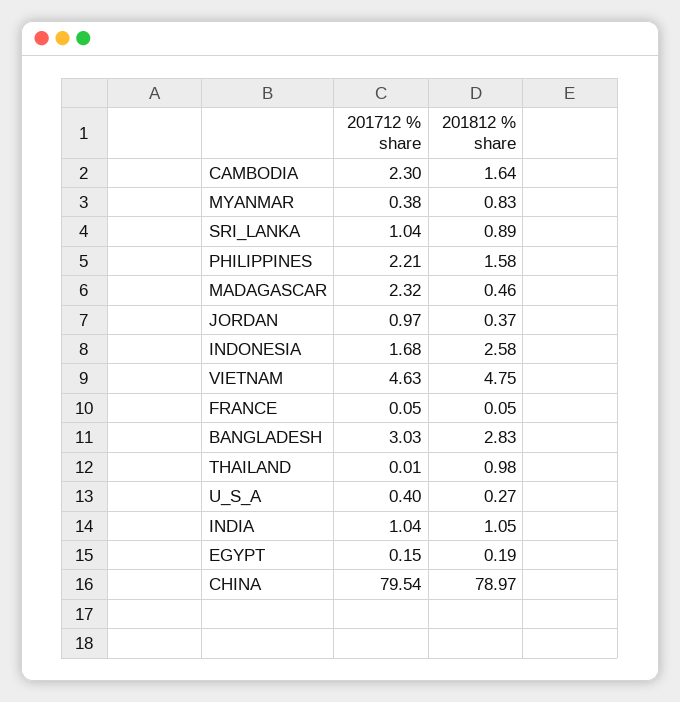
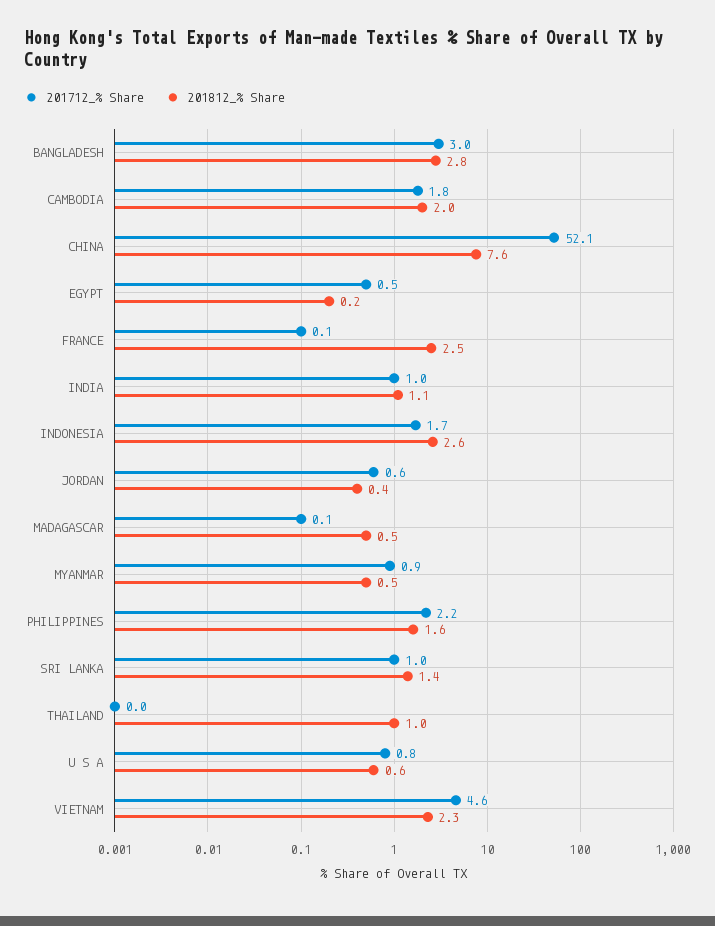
  {
    "201712 % share": {
-     "CAMBODIA": 2.3,
+     "CAMBODIA": 1.8,
-     "MYANMAR": 0.38,
+     "MYANMAR": 0.9,
      "SRI_LANKA": 1.04,
      "PHILIPPINES": 2.21,
-     "MADAGASCAR": 2.32,
+     "MADAGASCAR": 0.1,
-     "JORDAN": 0.97,
+     "JORDAN": 0.6,
      "INDONESIA": 1.68,
      "VIETNAM": 4.63,
      "FRANCE": 0.05,
      "BANGLADESH": 3.03,
      "THAILAND": 0.01,
-     "U_S_A": 0.4,
+     "U_S_A": 0.8,
      "INDIA": 1.04,
-     "EGYPT": 0.15,
+     "EGYPT": 0.5,
-     "CHINA": 79.54
+     "CHINA": 52.1
    },
    "201812 % share": {
-     "CAMBODIA": 1.64,
+     "CAMBODIA": 2,
-     "MYANMAR": 0.83,
+     "MYANMAR": 0.5,
-     "SRI_LANKA": 0.89,
+     "SRI_LANKA": 1.4,
      "PHILIPPINES": 1.58,
      "MADAGASCAR": 0.46,
      "JORDAN": 0.37,
      "INDONESIA": 2.58,
-     "VIETNAM": 4.75,
+     "VIETNAM": 2.3,
-     "FRANCE": 0.05,
+     "FRANCE": 2.5,
      "BANGLADESH": 2.83,
      "THAILAND": 0.98,
-     "U_S_A": 0.27,
+     "U_S_A": 0.6,
      "INDIA": 1.05,
      "EGYPT": 0.19,
-     "CHINA": 78.97
+     "CHINA": 7.6
    }
  }

